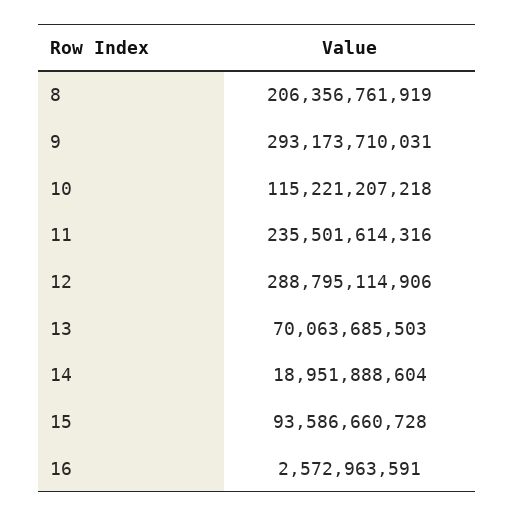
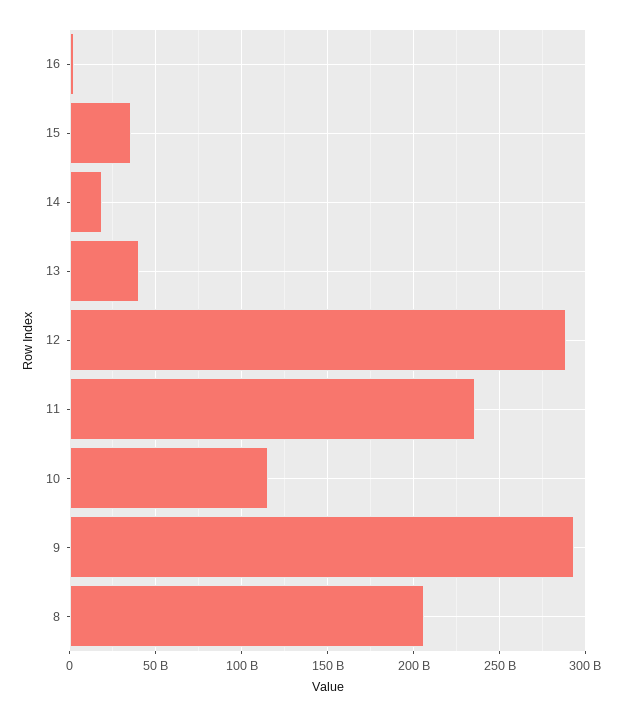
  {
    "8": 206356761919,
    "9": 293173710031,
    "10": 115221207218,
    "11": 235501614316,
    "12": 288795114906,
-   "13": 70063685503,
+   "13": 40000000000,
    "14": 18951888604,
-   "15": 93586660728,
+   "15": 35000000000,
    "16": 2572963591
  }

